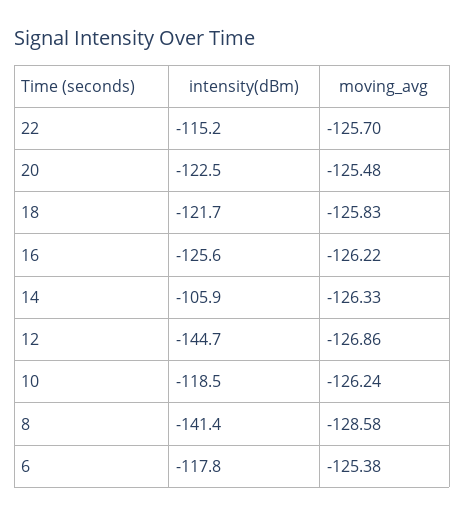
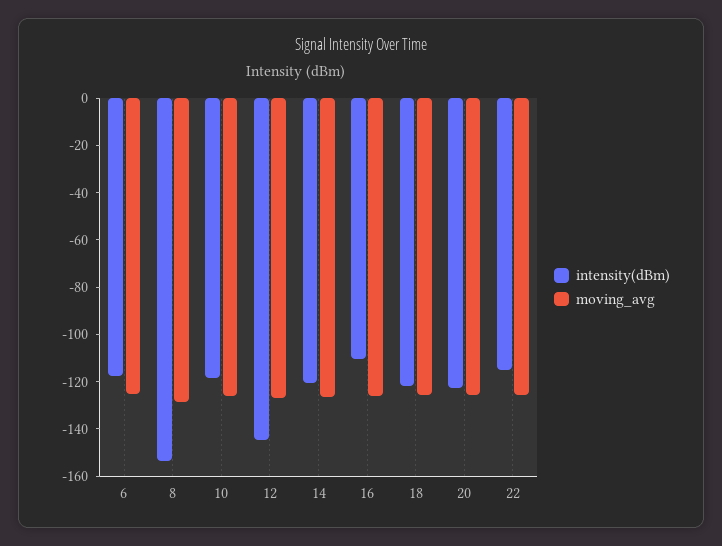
  {
    "intensity(dBm)": {
      "22": -115.2,
      "20": -122.5,
      "18": -121.7,
-     "16": -125.6,
+     "16": -110,
-     "14": -105.9,
+     "14": -120,
      "12": -144.7,
      "10": -118.5,
-     "8": -141.4,
+     "8": -155,
      "6": -117.8
    },
    "moving_avg": {
      "22": -125.7,
      "20": -125.48,
      "18": -125.83,
      "16": -126.22,
      "14": -126.33,
      "12": -126.86,
      "10": -126.24,
      "8": -128.58,
      "6": -125.38
    }
  }

